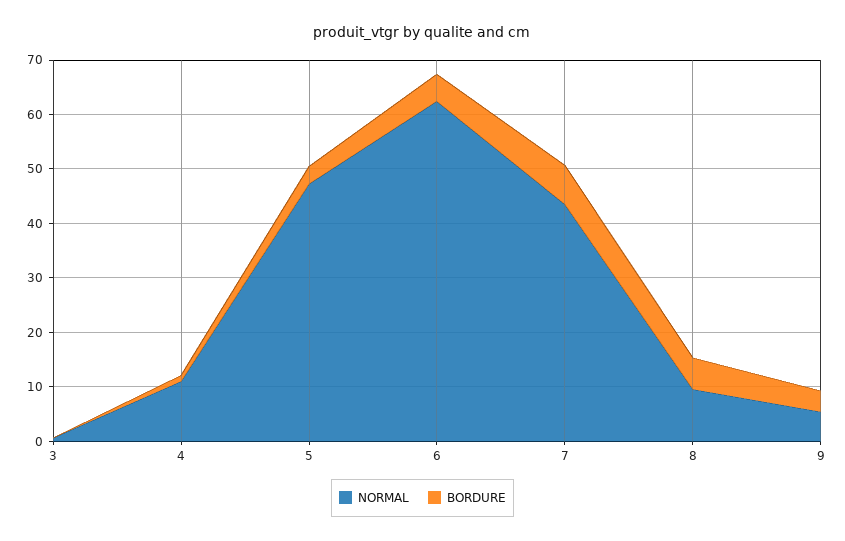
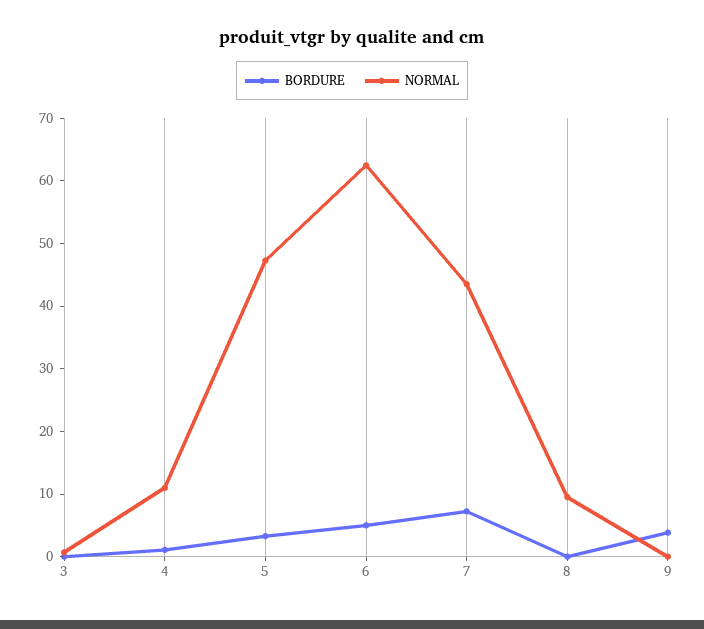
  {
    "NORMAL": {
      "3": 0,
      "4": 12,
      "5": 48,
      "6": 62,
      "7": 44,
      "8": 10,
-     "9": 6
+     "9": 0
    },
    "BORDURE": {
      "3": 0,
      "4": 2,
      "5": 4,
      "6": 4,
      "7": 8,
-     "8": 6,
+     "8": 0,
      "9": 4
    }
  }

